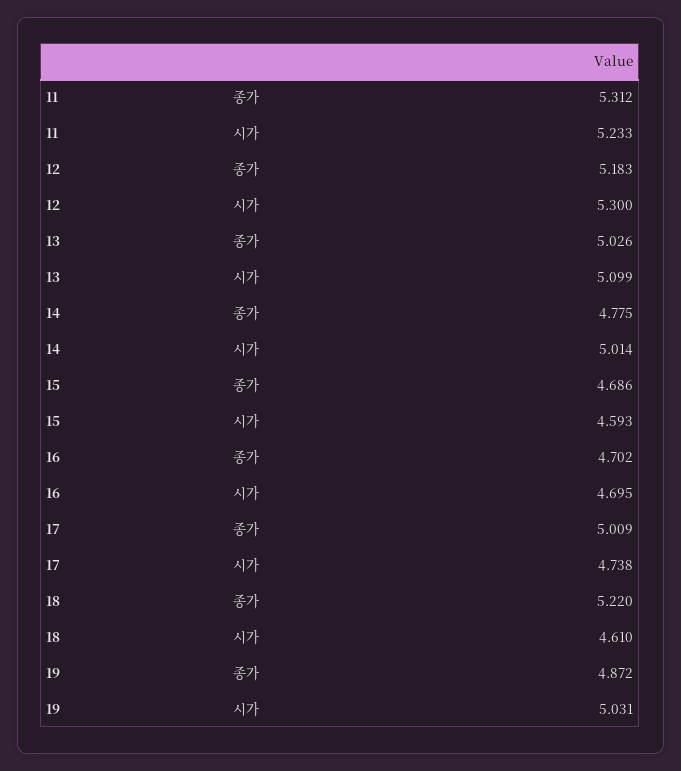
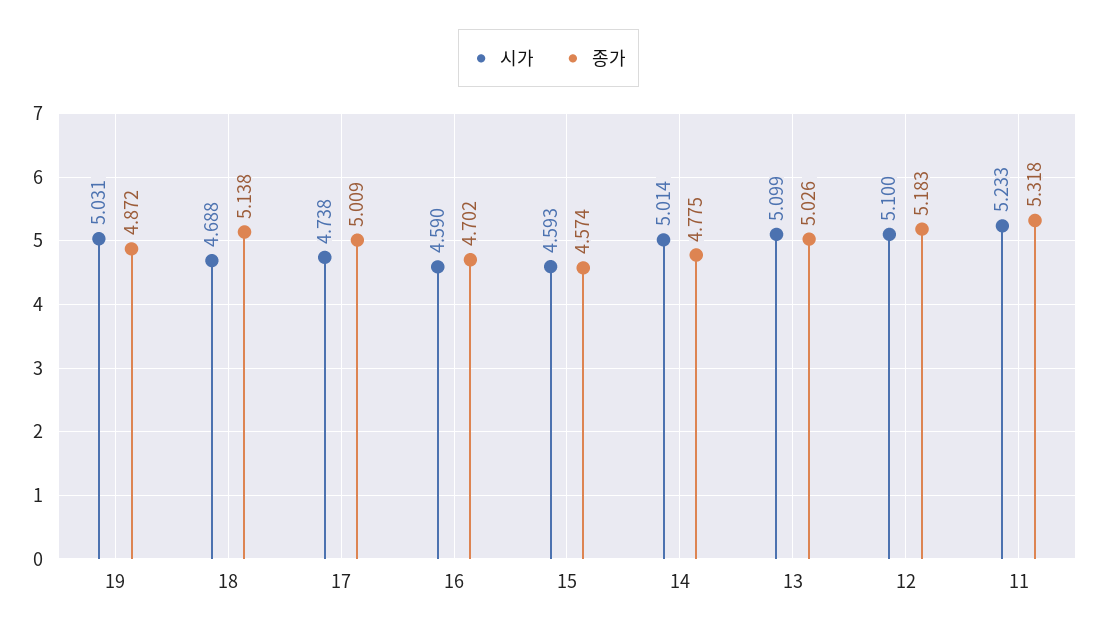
  {
    "종가": {
-     "11": 5.312,
+     "11": 5.318,
      "12": 5.183,
      "13": 5.026,
      "14": 4.775,
-     "15": 4.686,
+     "15": 4.574,
      "16": 4.702,
      "17": 5.009,
-     "18": 5.22,
+     "18": 5.138,
      "19": 4.872
    },
    "시가": {
      "11": 5.233,
-     "12": 5.3,
+     "12": 5.1,
      "13": 5.099,
      "14": 5.014,
      "15": 4.593,
-     "16": 4.695,
+     "16": 4.59,
      "17": 4.738,
-     "18": 4.61,
+     "18": 4.688,
      "19": 5.031
    }
  }

